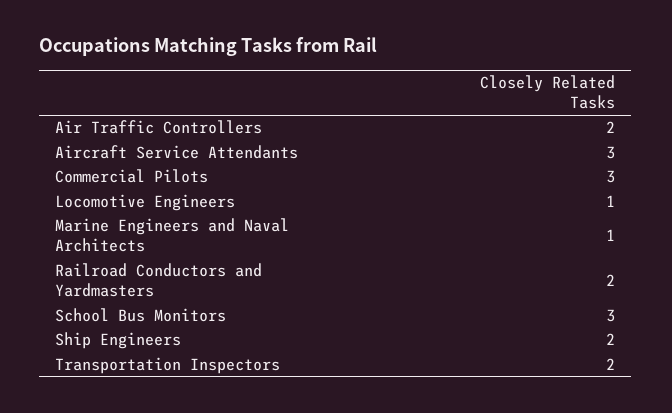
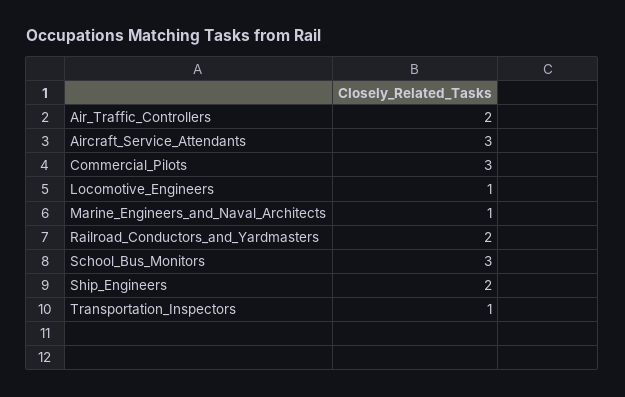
  {
    "Air Traffic Controllers": 2,
    "Aircraft Service Attendants": 3,
    "Commercial Pilots": 3,
    "Locomotive Engineers": 1,
    "Marine Engineers and Naval Architects": 1,
    "Railroad Conductors and Yardmasters": 2,
    "School Bus Monitors": 3,
    "Ship Engineers": 2,
-   "Transportation Inspectors": 2
+   "Transportation Inspectors": 1
  }

